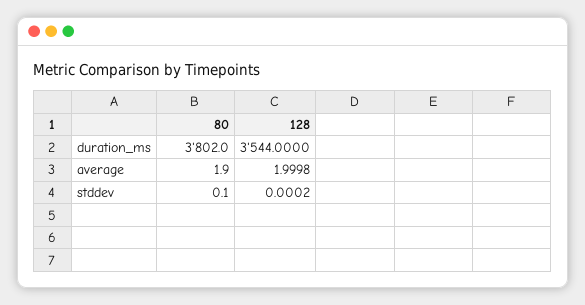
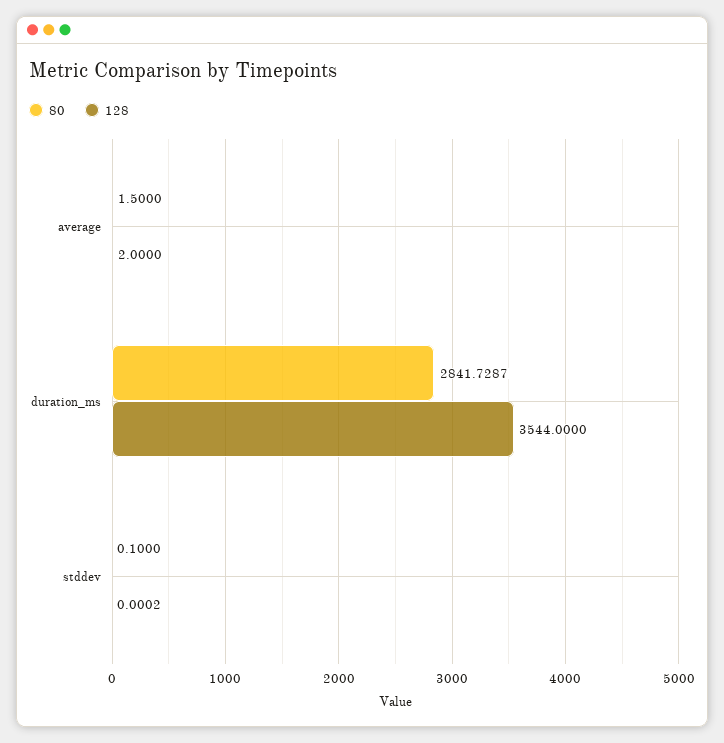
  {
    "80": {
-     "duration_ms": 3802,
+     "duration_ms": 2841.7287,
-     "average": 1.9,
+     "average": 1.5,
      "stddev": 0.1
    },
    "128": {
      "duration_ms": 3544,
-     "average": 1.9998,
+     "average": 2,
      "stddev": 0.0002
    }
  }

